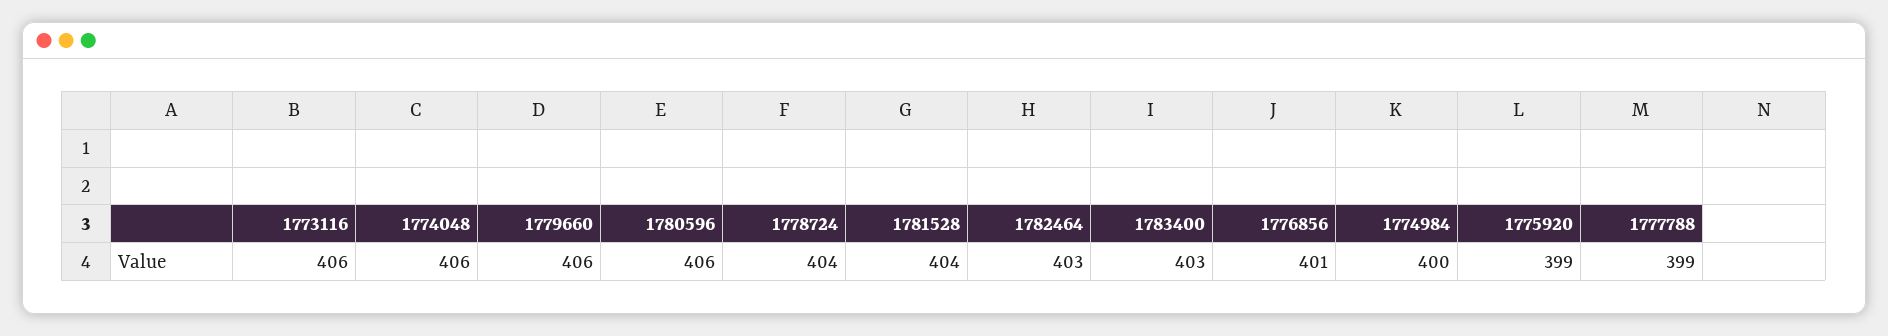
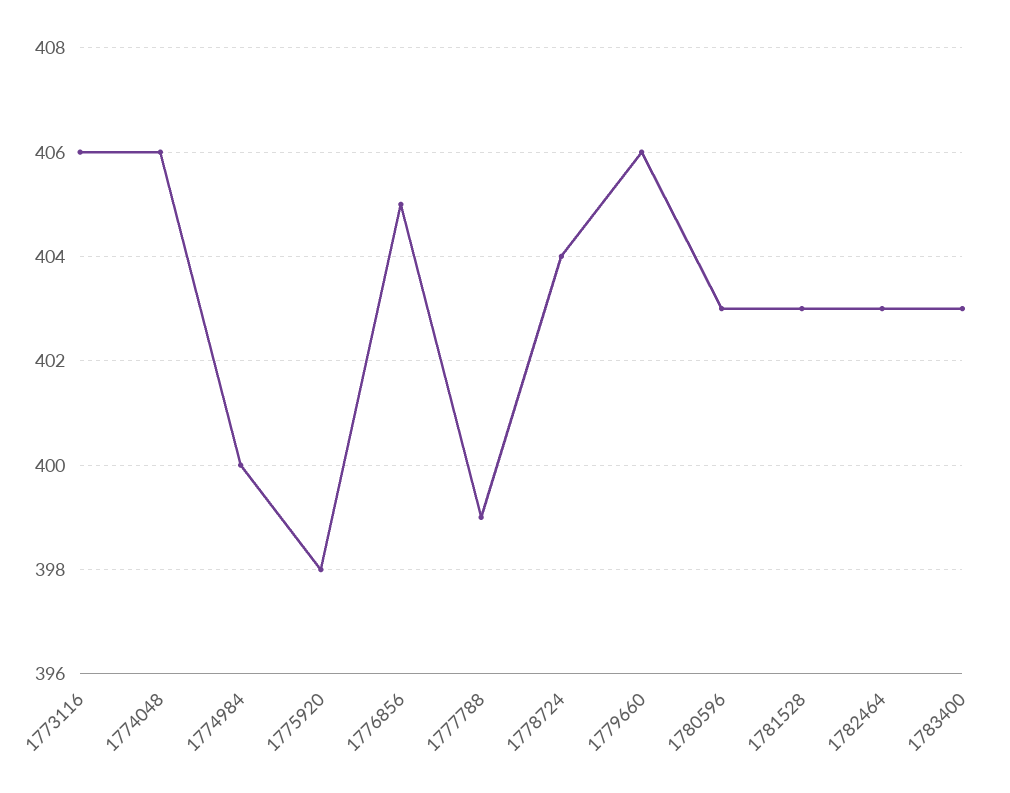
  {
    "1773116": 406,
    "1774048": 406,
    "1779660": 406,
-   "1780596": 406,
+   "1780596": 403,
    "1778724": 404,
-   "1781528": 404,
+   "1781528": 403,
    "1782464": 403,
    "1783400": 403,
-   "1776856": 401,
+   "1776856": 405,
    "1774984": 400,
-   "1775920": 399,
+   "1775920": 398,
    "1777788": 399
  }

